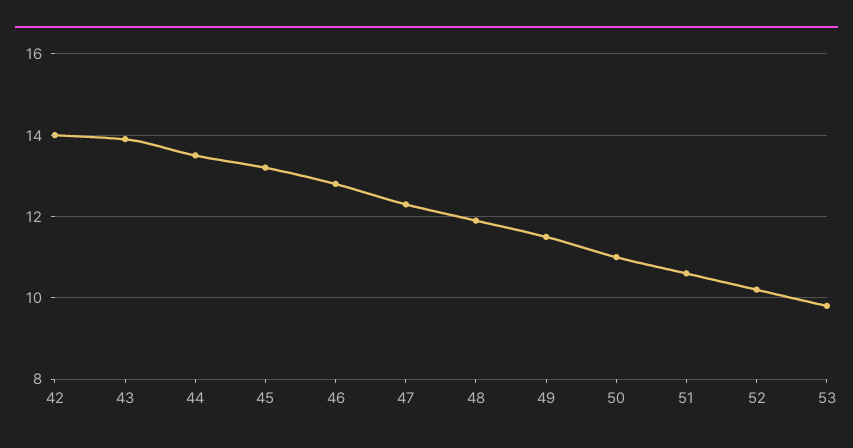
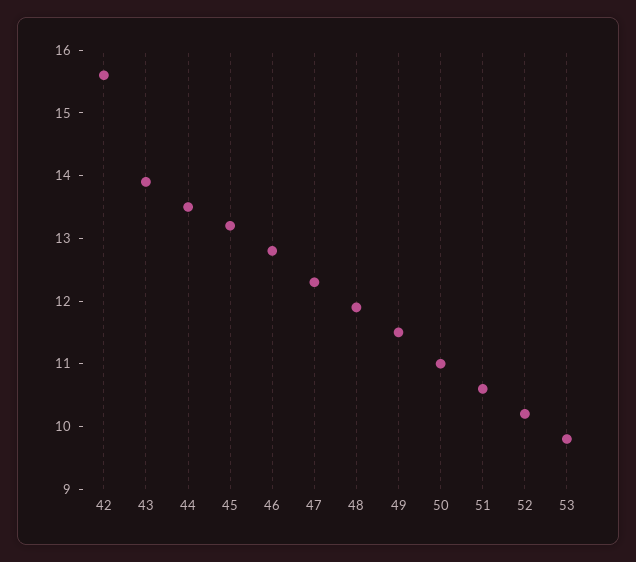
  {
-   "42": 14,
+   "42": 15.5,
    "43": 14,
    "44": 13.5,
    "45": 13,
    "46": 13,
    "47": 12.5,
    "48": 12,
    "49": 11.5,
    "50": 11,
    "51": 10.5,
    "52": 10,
    "53": 10
  }

